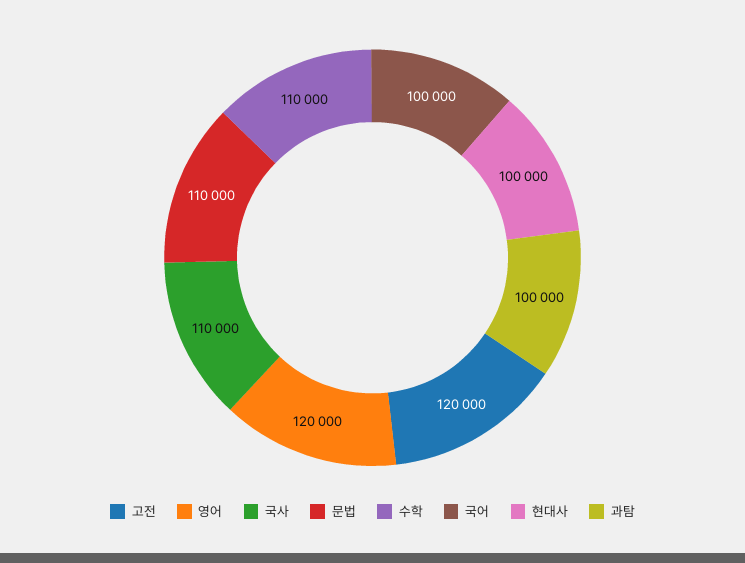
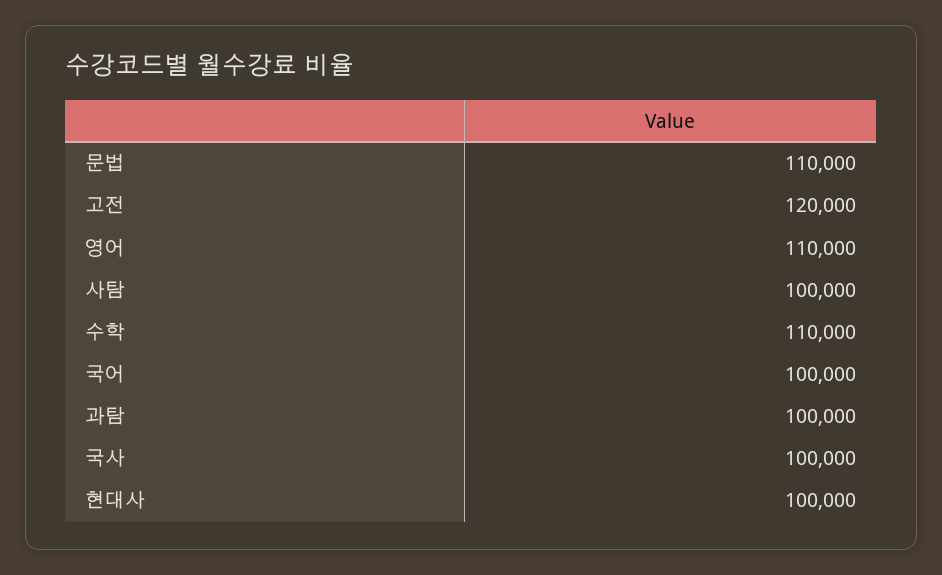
  {
    "고전": 120000,
-   "영어": 120000,
+   "영어": 110000,
-   "국사": 110000,
+   "국사": 100000,
    "문법": 110000,
    "수학": 110000,
    "국어": 100000,
    "현대사": 100000,
-   "과탐": 100000
+   "과탐": 100000,
+   "사탐": 100000
  }

